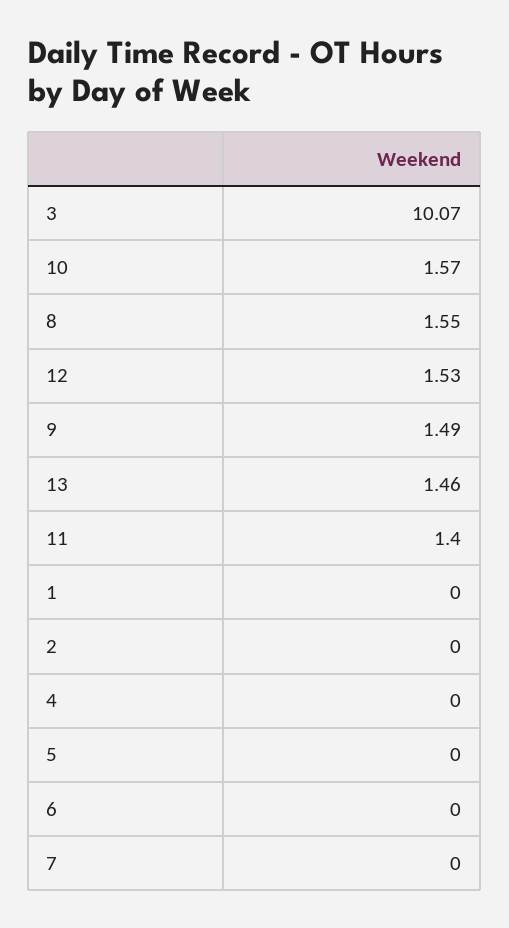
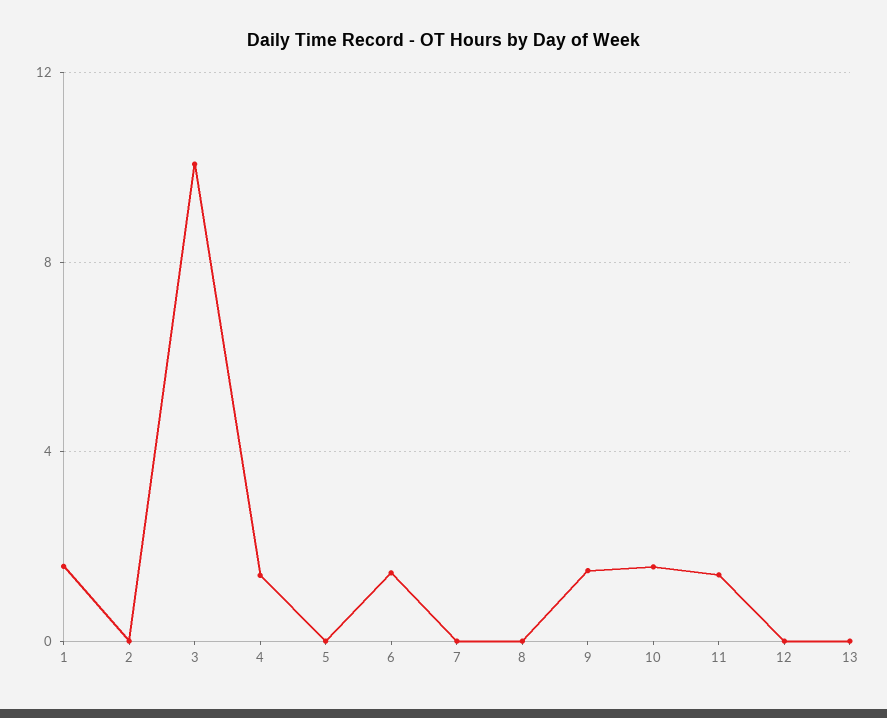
  {
    "3": 10.07,
    "10": 1.57,
-   "8": 1.55,
+   "8": 0,
-   "12": 1.53,
+   "12": 0,
    "9": 1.49,
-   "13": 1.46,
+   "13": 0,
    "11": 1.4,
-   "1": 0,
+   "1": 1.5,
    "2": 0,
-   "4": 0,
+   "4": 1.5,
    "5": 0,
-   "6": 0,
+   "6": 1.5,
    "7": 0
  }

